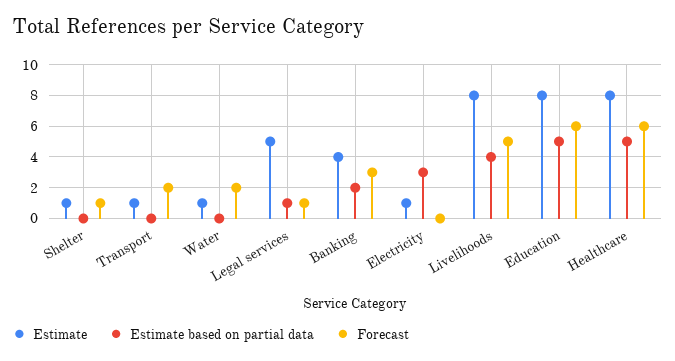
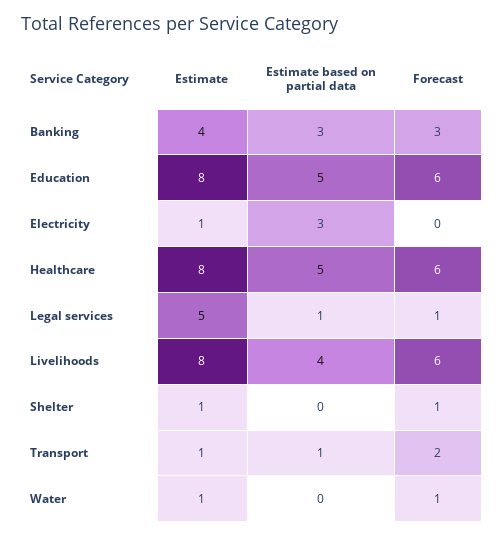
  {
    "Estimate": {
      "Shelter": 1,
      "Transport": 1,
      "Water": 1,
      "Legal services": 5,
      "Banking": 4,
      "Electricity": 1,
      "Livelihoods": 8,
      "Education": 8,
      "Healthcare": 8
    },
    "Estimate based on partial data": {
      "Shelter": 0,
-     "Transport": 0,
+     "Transport": 1,
      "Water": 0,
      "Legal services": 1,
-     "Banking": 2,
+     "Banking": 3,
      "Electricity": 3,
      "Livelihoods": 4,
      "Education": 5,
      "Healthcare": 5
    },
    "Forecast": {
      "Shelter": 1,
      "Transport": 2,
-     "Water": 2,
+     "Water": 1,
      "Legal services": 1,
      "Banking": 3,
      "Electricity": 0,
-     "Livelihoods": 5,
+     "Livelihoods": 6,
      "Education": 6,
      "Healthcare": 6
    }
  }

